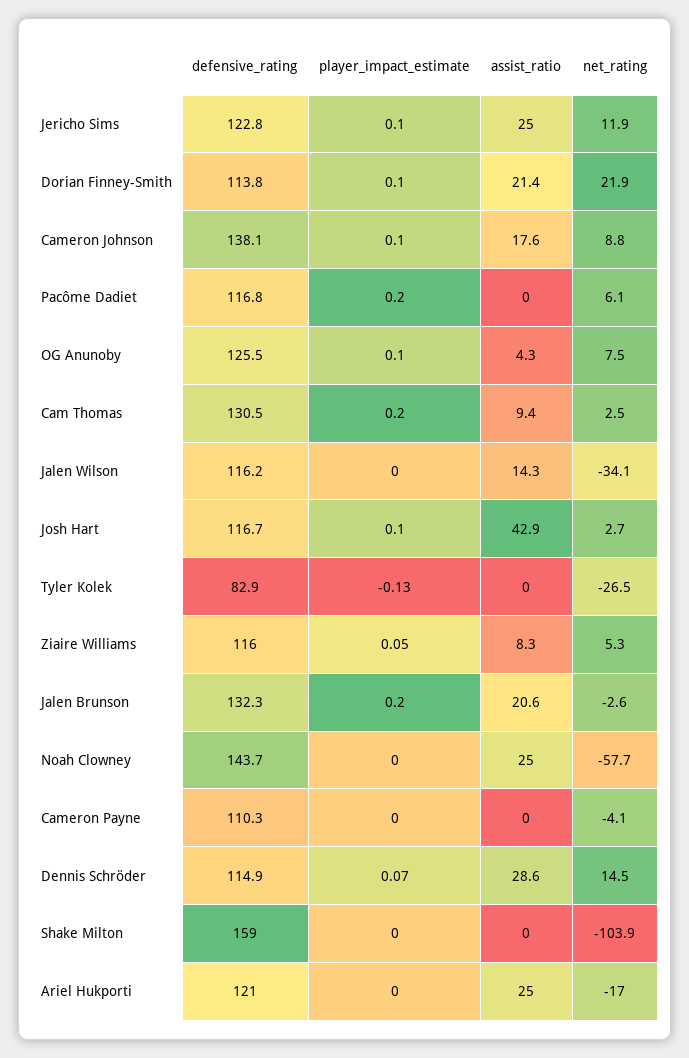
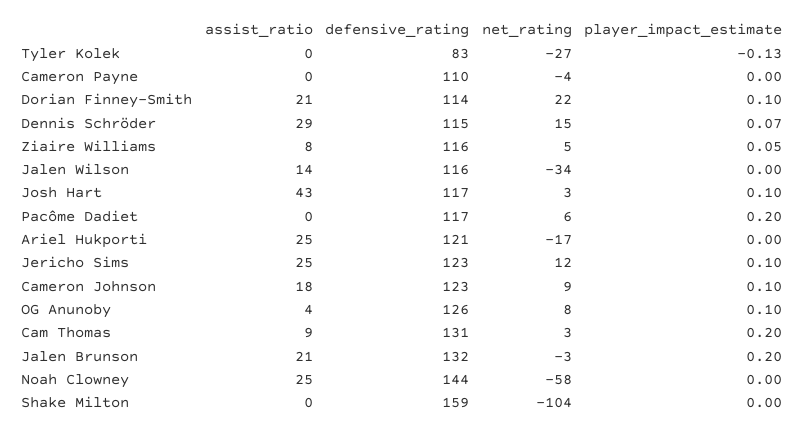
  {
    "defensive_rating": {
      "Jericho Sims": 122.8,
      "Dorian Finney-Smith": 113.8,
-     "Cameron Johnson": 138.1,
+     "Cameron Johnson": 123,
      "Pacôme Dadiet": 116.8,
      "OG Anunoby": 125.5,
      "Cam Thomas": 130.5,
      "Jalen Wilson": 116.2,
      "Josh Hart": 116.7,
      "Tyler Kolek": 82.9,
      "Ziaire Williams": 116,
      "Jalen Brunson": 132.3,
      "Noah Clowney": 143.7,
      "Cameron Payne": 110.3,
      "Dennis Schröder": 114.9,
      "Shake Milton": 159,
      "Ariel Hukporti": 121
    },
    "player_impact_estimate": {
      "Jericho Sims": 0.1,
      "Dorian Finney-Smith": 0.1,
      "Cameron Johnson": 0.1,
      "Pacôme Dadiet": 0.2,
      "OG Anunoby": 0.1,
      "Cam Thomas": 0.2,
      "Jalen Wilson": 0,
      "Josh Hart": 0.1,
      "Tyler Kolek": -0.13,
      "Ziaire Williams": 0.05,
      "Jalen Brunson": 0.2,
      "Noah Clowney": 0,
      "Cameron Payne": 0,
      "Dennis Schröder": 0.07,
      "Shake Milton": 0,
      "Ariel Hukporti": 0
    },
    "assist_ratio": {
      "Jericho Sims": 25,
      "Dorian Finney-Smith": 21.4,
      "Cameron Johnson": 17.6,
      "Pacôme Dadiet": 0,
      "OG Anunoby": 4.3,
      "Cam Thomas": 9.4,
      "Jalen Wilson": 14.3,
      "Josh Hart": 42.9,
      "Tyler Kolek": 0,
      "Ziaire Williams": 8.3,
      "Jalen Brunson": 20.6,
      "Noah Clowney": 25,
      "Cameron Payne": 0,
      "Dennis Schröder": 28.6,
      "Shake Milton": 0,
      "Ariel Hukporti": 25
    },
    "net_rating": {
      "Jericho Sims": 11.9,
      "Dorian Finney-Smith": 21.9,
      "Cameron Johnson": 8.8,
      "Pacôme Dadiet": 6.1,
      "OG Anunoby": 7.5,
      "Cam Thomas": 2.5,
      "Jalen Wilson": -34.1,
      "Josh Hart": 2.7,
      "Tyler Kolek": -26.5,
      "Ziaire Williams": 5.3,
      "Jalen Brunson": -2.6,
      "Noah Clowney": -57.7,
      "Cameron Payne": -4.1,
      "Dennis Schröder": 14.5,
      "Shake Milton": -103.9,
      "Ariel Hukporti": -17
    }
  }

